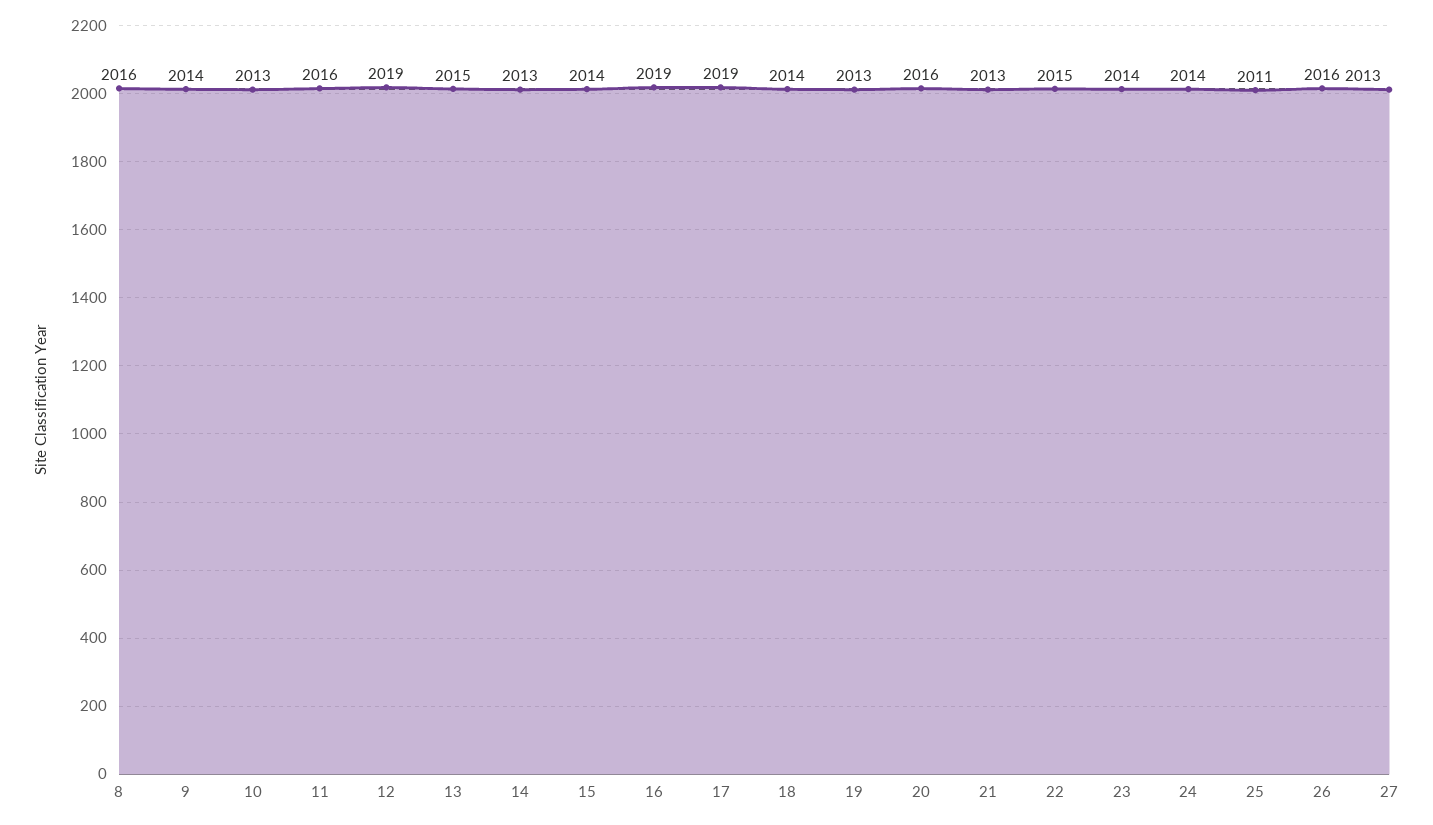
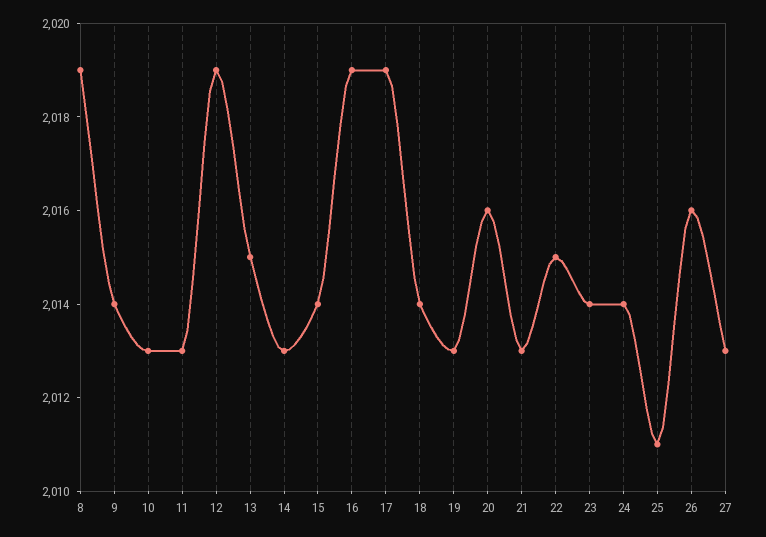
  {
-   "8": 2016,
+   "8": 2019,
    "9": 2014,
    "10": 2013,
-   "11": 2016,
+   "11": 2013,
    "12": 2019,
    "13": 2015,
    "14": 2013,
    "15": 2014,
    "16": 2019,
    "17": 2019,
    "18": 2014,
    "19": 2013,
    "20": 2016,
    "21": 2013,
    "22": 2015,
    "23": 2014,
    "24": 2014,
    "25": 2011,
    "26": 2016,
    "27": 2013
  }

